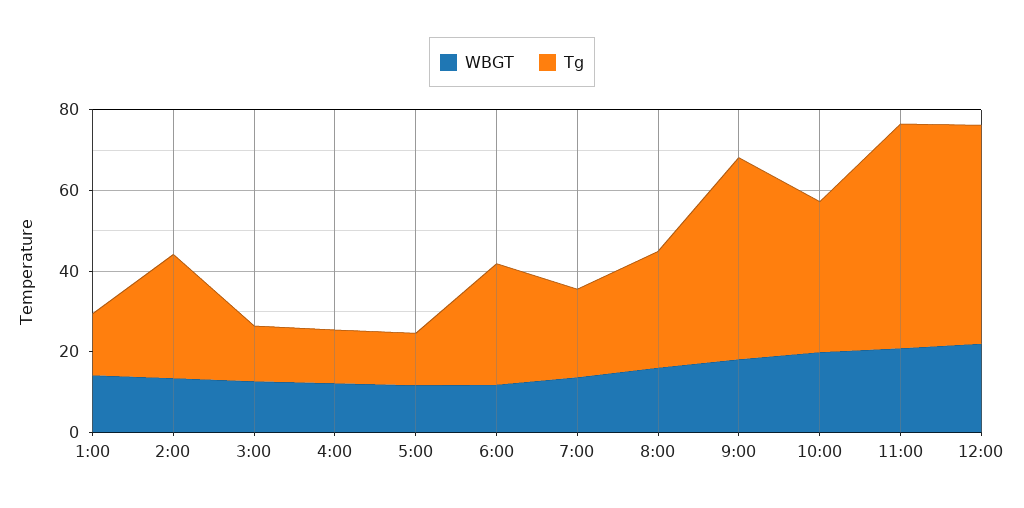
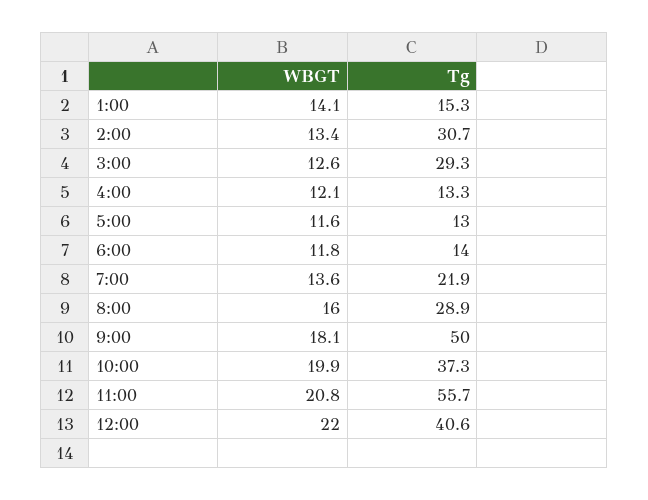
  {
    "WBGT": {
      "1:00": 14.1,
      "2:00": 13.4,
      "3:00": 12.6,
      "4:00": 12.1,
      "5:00": 11.6,
      "6:00": 11.8,
      "7:00": 13.6,
      "8:00": 16,
      "9:00": 18.1,
      "10:00": 19.9,
      "11:00": 20.8,
      "12:00": 22
    },
    "Tg": {
      "1:00": 15.3,
      "2:00": 30.7,
-     "3:00": 15,
+     "3:00": 29.3,
      "4:00": 13.3,
      "5:00": 13,
-     "6:00": 30,
+     "6:00": 14,
      "7:00": 21.9,
      "8:00": 28.9,
      "9:00": 50,
      "10:00": 37.3,
      "11:00": 55.7,
-     "12:00": 55
+     "12:00": 40.6
    }
  }

